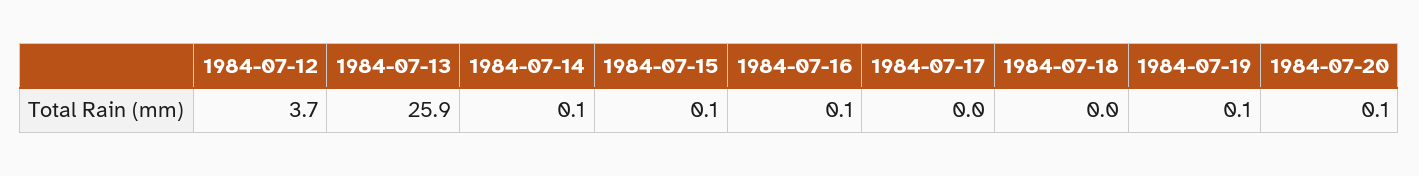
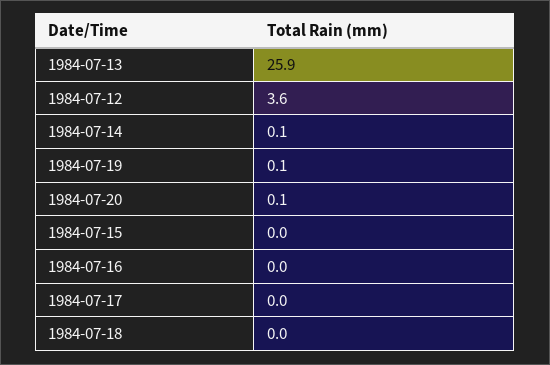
  {
-   "1984-07-12": 3.7,
+   "1984-07-12": 3.6,
    "1984-07-13": 25.9,
    "1984-07-14": 0.1,
-   "1984-07-15": 0.1,
+   "1984-07-15": 0,
-   "1984-07-16": 0.1,
+   "1984-07-16": 0,
    "1984-07-17": 0,
    "1984-07-18": 0,
    "1984-07-19": 0.1,
    "1984-07-20": 0.1
  }

